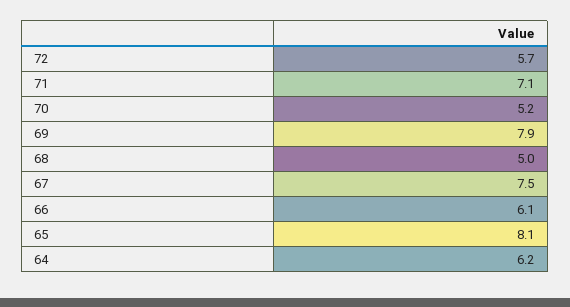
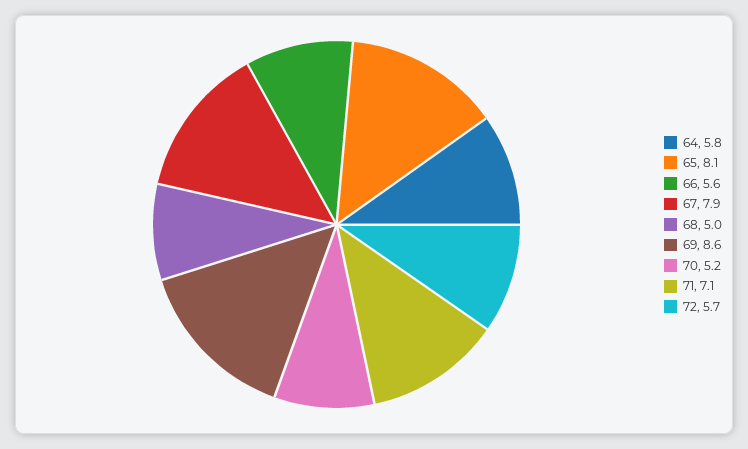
  {
    "72": 5.7,
    "71": 7.1,
    "70": 5.2,
-   "69": 7.9,
+   "69": 8.6,
    "68": 5,
-   "67": 7.5,
+   "67": 7.9,
-   "66": 6.1,
+   "66": 5.6,
    "65": 8.1,
-   "64": 6.2
+   "64": 5.8
  }

